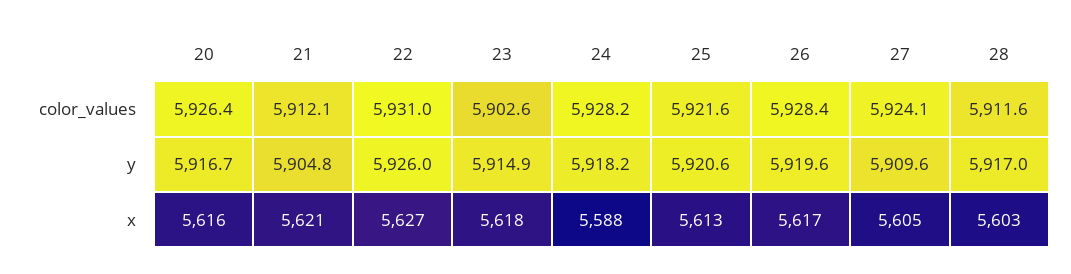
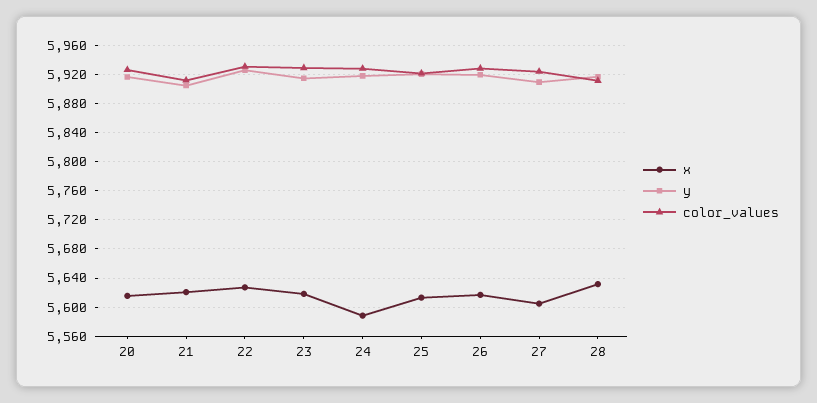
  {
    "color_values": {
      "20": 5926.4,
      "21": 5912.1,
      "22": 5931,
-     "23": 5902.6,
+     "23": 5930,
      "24": 5928.2,
      "25": 5921.6,
      "26": 5928.4,
      "27": 5924.1,
      "28": 5911.6
    },
    "y": {
      "20": 5916.7,
      "21": 5904.8,
      "22": 5926,
      "23": 5914.9,
      "24": 5918.2,
      "25": 5920.6,
      "26": 5919.6,
      "27": 5909.6,
      "28": 5917
    },
    "x": {
      "20": 5616,
      "21": 5621,
      "22": 5627,
      "23": 5618,
      "24": 5588,
      "25": 5613,
      "26": 5617,
      "27": 5605,
-     "28": 5603
+     "28": 5630
    }
  }

